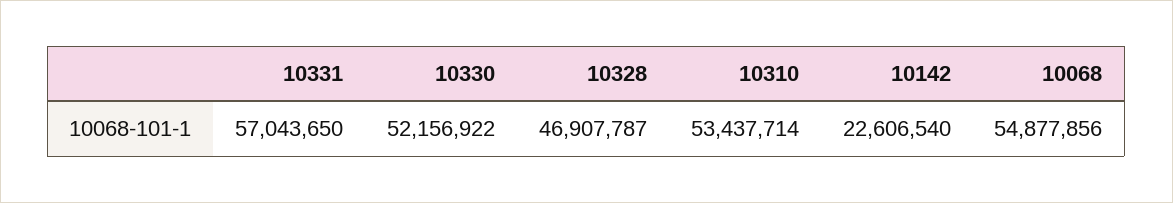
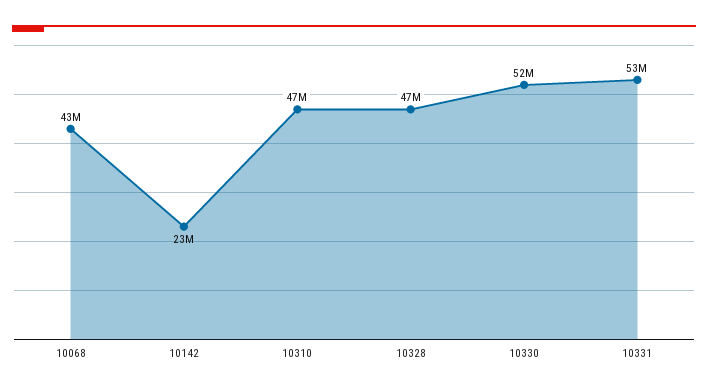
  {
-   "10331": 57043650,
+   "10331": 53000000,
    "10330": 52156922,
    "10328": 46907787,
-   "10310": 53437714,
+   "10310": 47000000,
    "10142": 22606540,
-   "10068": 54877856
+   "10068": 43000000
  }

